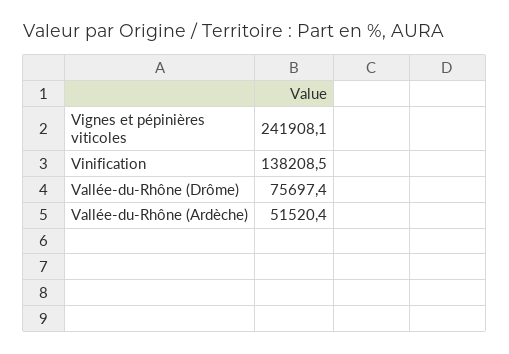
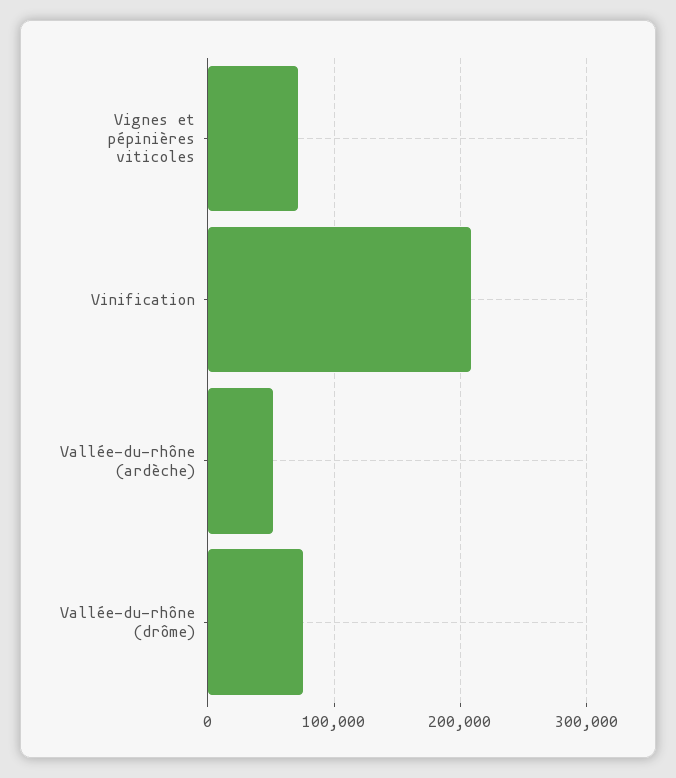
  {
-   "Vignes et pépinières viticoles": 241908.1,
+   "Vignes et pépinières viticoles": 70000,
-   "Vinification": 138208.5,
+   "Vinification": 210000,
    "Vallée-du-Rhône (Drôme)": 75697.4,
    "Vallée-du-Rhône (Ardèche)": 51520.4
  }

